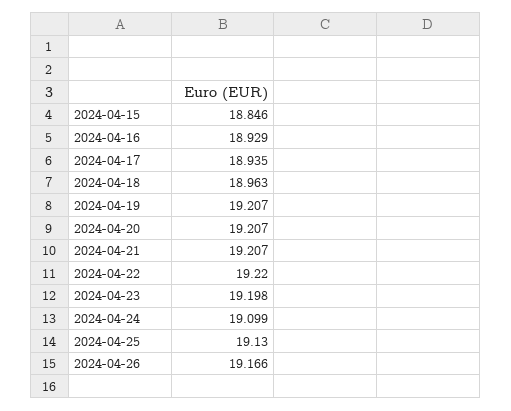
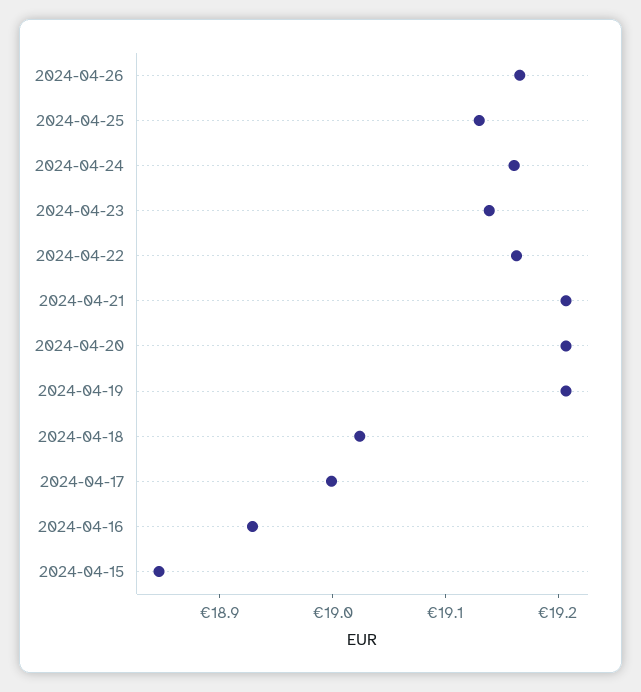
  {
    "2024-04-15": 18.846,
    "2024-04-16": 18.929,
-   "2024-04-17": 18.935,
+   "2024-04-17": 19,
-   "2024-04-18": 18.963,
+   "2024-04-18": 19.02,
    "2024-04-19": 19.207,
    "2024-04-20": 19.207,
    "2024-04-21": 19.207,
-   "2024-04-22": 19.22,
+   "2024-04-22": 19.16,
-   "2024-04-23": 19.198,
+   "2024-04-23": 19.14,
-   "2024-04-24": 19.099,
+   "2024-04-24": 19.16,
    "2024-04-25": 19.13,
    "2024-04-26": 19.166
  }

